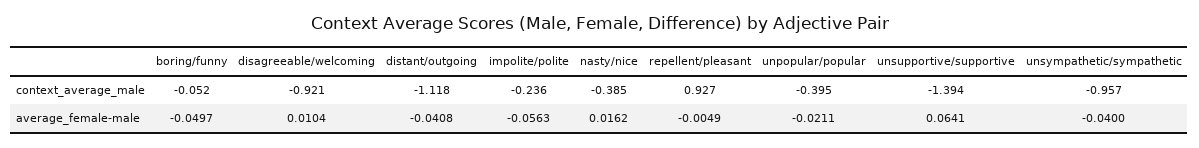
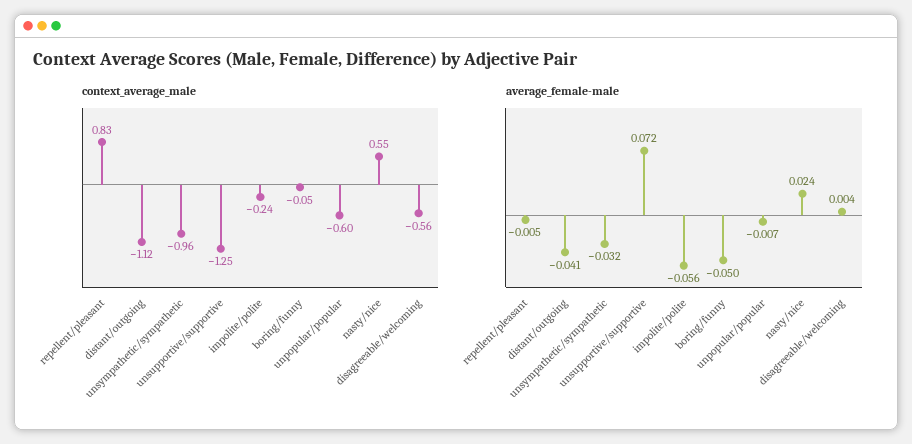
  {
    "context_average_male": {
      "boring/funny": -0.052,
-     "disagreeable/welcoming": -0.921,
+     "disagreeable/welcoming": -0.56,
      "distant/outgoing": -1.118,
      "impolite/polite": -0.236,
-     "nasty/nice": -0.385,
+     "nasty/nice": 0.55,
-     "repellent/pleasant": 0.927,
+     "repellent/pleasant": 0.83,
-     "unpopular/popular": -0.395,
+     "unpopular/popular": -0.6,
-     "unsupportive/supportive": -1.394,
+     "unsupportive/supportive": -1.25,
      "unsympathetic/sympathetic": -0.957
    },
    "average_female-male": {
      "boring/funny": -0.0497,
-     "disagreeable/welcoming": 0.0104,
+     "disagreeable/welcoming": 0.004,
      "distant/outgoing": -0.0408,
      "impolite/polite": -0.0563,
-     "nasty/nice": 0.0162,
+     "nasty/nice": 0.024,
      "repellent/pleasant": -0.0049,
-     "unpopular/popular": -0.0211,
+     "unpopular/popular": -0.007,
-     "unsupportive/supportive": 0.0641,
+     "unsupportive/supportive": 0.072,
-     "unsympathetic/sympathetic": -0.04
+     "unsympathetic/sympathetic": -0.032
    }
  }

